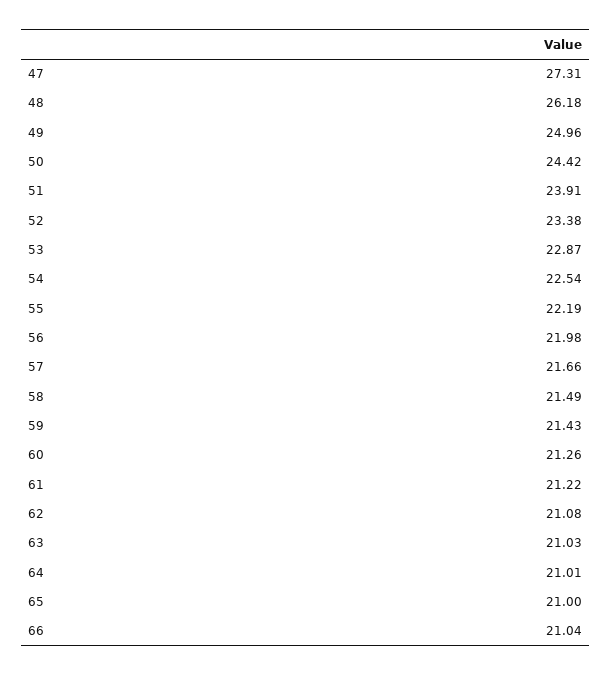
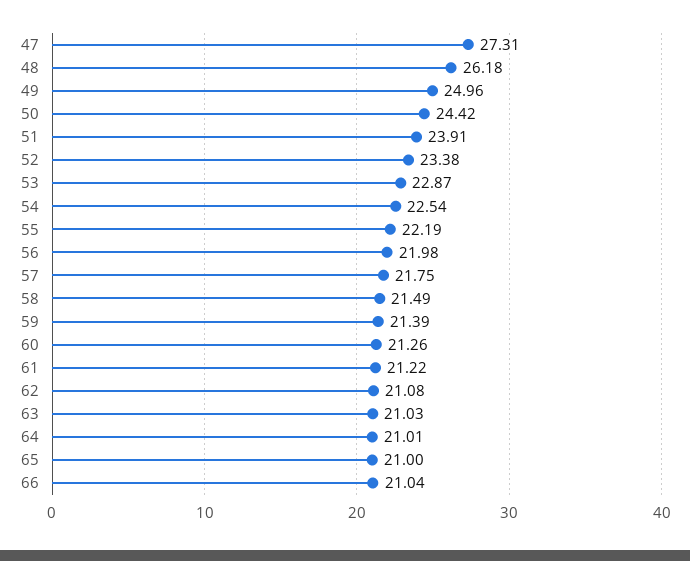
  {
    "47": 27.31,
    "48": 26.18,
    "49": 24.96,
    "50": 24.42,
    "51": 23.91,
    "52": 23.38,
    "53": 22.87,
    "54": 22.54,
    "55": 22.19,
    "56": 21.98,
-   "57": 21.66,
+   "57": 21.75,
    "58": 21.49,
-   "59": 21.43,
+   "59": 21.39,
    "60": 21.26,
    "61": 21.22,
    "62": 21.08,
    "63": 21.03,
    "64": 21.01,
    "65": 21,
    "66": 21.04
  }

